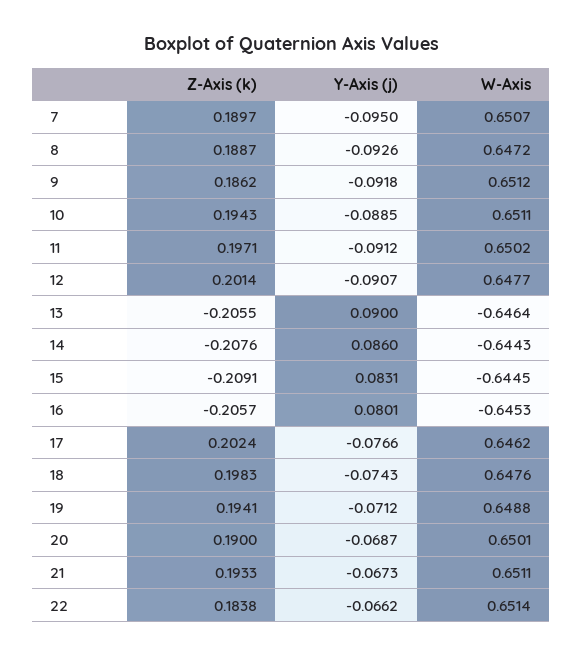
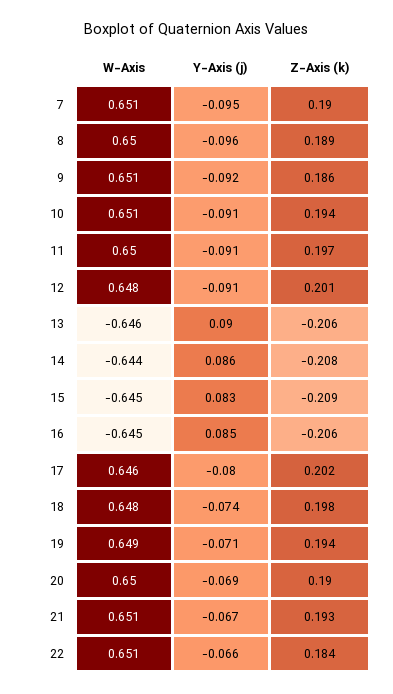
  {
    "Z-Axis (k)": {
      "7": 0.1897,
      "8": 0.1887,
      "9": 0.1862,
      "10": 0.1943,
      "11": 0.1971,
      "12": 0.2014,
      "13": -0.2055,
      "14": -0.2076,
      "15": -0.2091,
      "16": -0.2057,
      "17": 0.2024,
      "18": 0.1983,
      "19": 0.1941,
      "20": 0.19,
      "21": 0.1933,
      "22": 0.1838
    },
    "Y-Axis (j)": {
      "7": -0.095,
-     "8": -0.0926,
+     "8": -0.096,
      "9": -0.0918,
-     "10": -0.0885,
+     "10": -0.091,
      "11": -0.0912,
      "12": -0.0907,
      "13": 0.09,
      "14": 0.086,
      "15": 0.0831,
-     "16": 0.0801,
+     "16": 0.085,
-     "17": -0.0766,
+     "17": -0.08,
      "18": -0.0743,
      "19": -0.0712,
      "20": -0.0687,
      "21": -0.0673,
      "22": -0.0662
    },
    "W-Axis": {
      "7": 0.6507,
-     "8": 0.6472,
+     "8": 0.65,
      "9": 0.6512,
      "10": 0.6511,
      "11": 0.6502,
      "12": 0.6477,
      "13": -0.6464,
      "14": -0.6443,
      "15": -0.6445,
      "16": -0.6453,
      "17": 0.6462,
      "18": 0.6476,
      "19": 0.6488,
      "20": 0.6501,
      "21": 0.6511,
      "22": 0.6514
    }
  }

